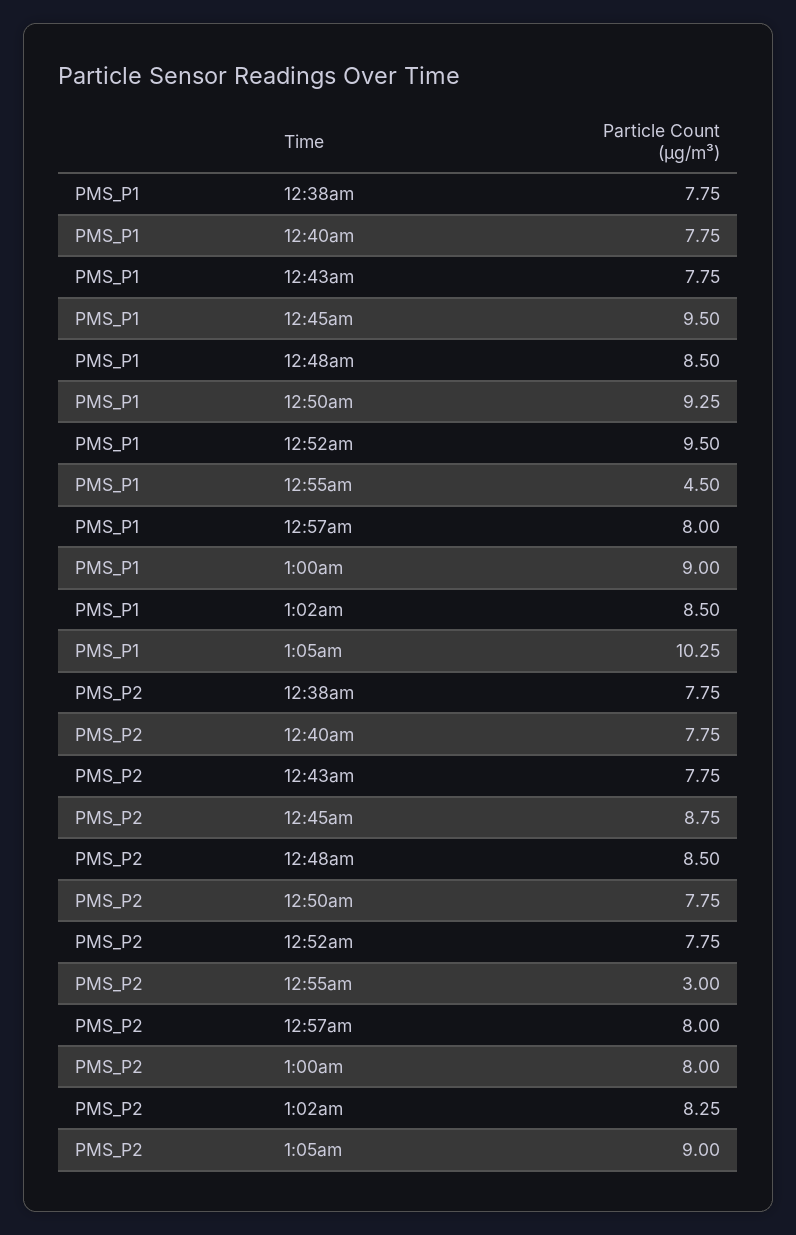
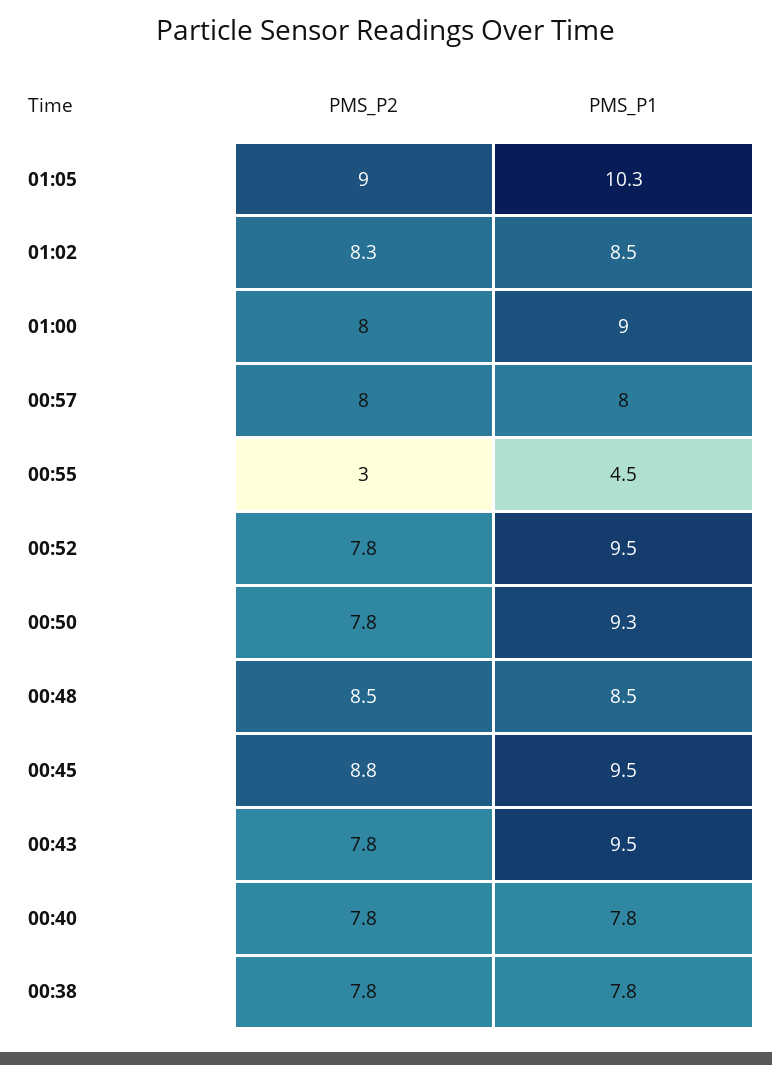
  {
    "PMS_P1": {
      "12:38am": 7.75,
      "12:40am": 7.75,
-     "12:43am": 7.75,
+     "12:43am": 9.5,
      "12:45am": 9.5,
      "12:48am": 8.5,
      "12:50am": 9.25,
      "12:52am": 9.5,
      "12:55am": 4.5,
      "12:57am": 8,
      "1:00am": 9,
      "1:02am": 8.5,
      "1:05am": 10.25
    },
    "PMS_P2": {
      "12:38am": 7.75,
      "12:40am": 7.75,
      "12:43am": 7.75,
      "12:45am": 8.75,
      "12:48am": 8.5,
      "12:50am": 7.75,
      "12:52am": 7.75,
      "12:55am": 3,
      "12:57am": 8,
      "1:00am": 8,
      "1:02am": 8.25,
      "1:05am": 9
    }
  }

